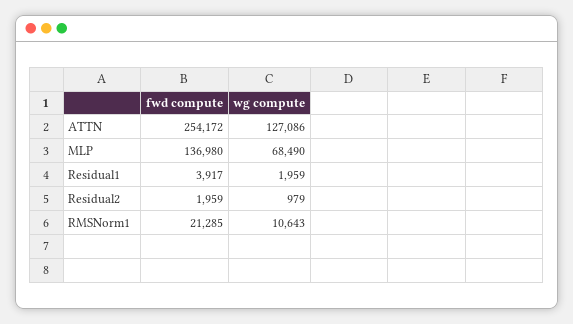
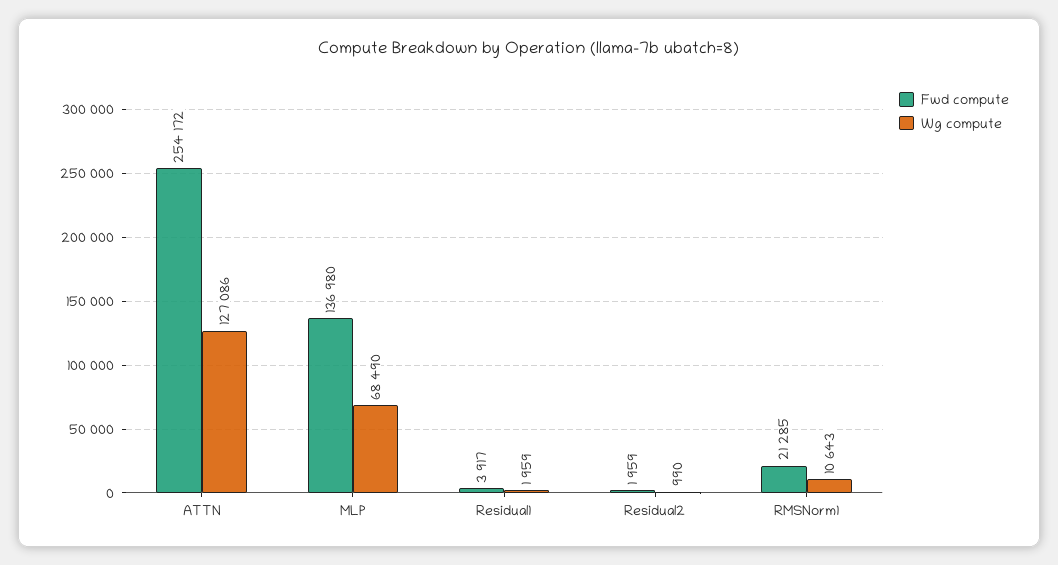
  {
    "fwd compute": {
      "ATTN": 254172,
      "MLP": 136980,
      "Residual1": 3917,
      "Residual2": 1959,
      "RMSNorm1": 21285
    },
    "wg compute": {
      "ATTN": 127086,
      "MLP": 68490,
      "Residual1": 1959,
-     "Residual2": 979,
+     "Residual2": 990,
      "RMSNorm1": 10643
    }
  }

